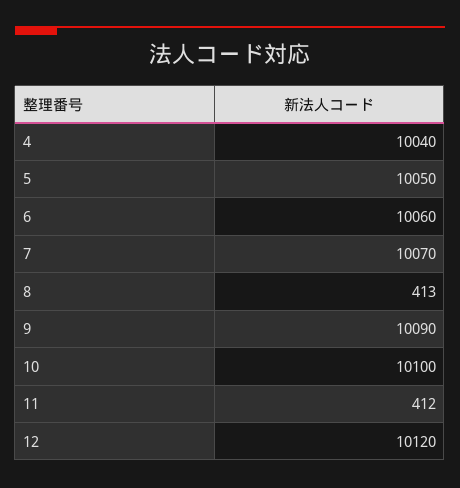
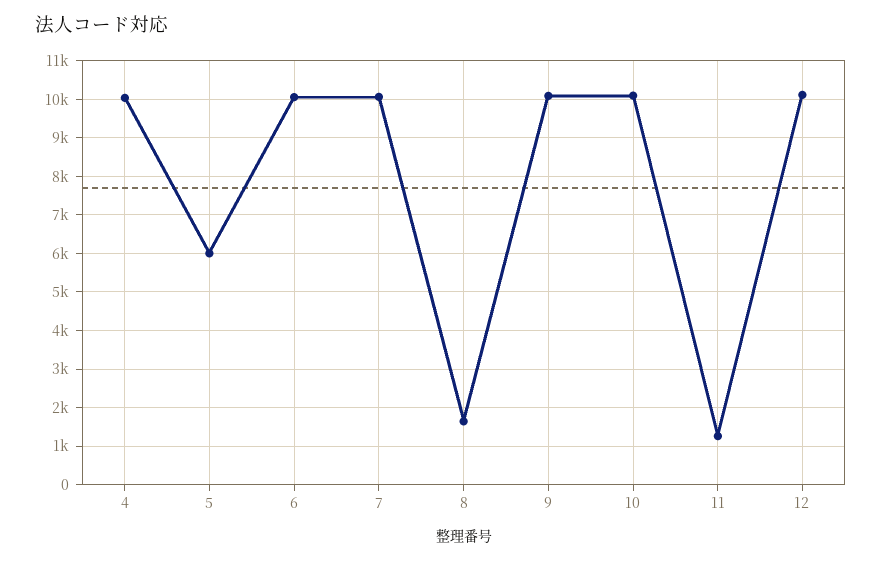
  {
    "4": 10040,
-   "5": 10050,
+   "5": 6000,
    "6": 10060,
    "7": 10070,
-   "8": 413,
+   "8": 1600,
    "9": 10090,
    "10": 10100,
-   "11": 412,
+   "11": 1200,
    "12": 10120
  }

